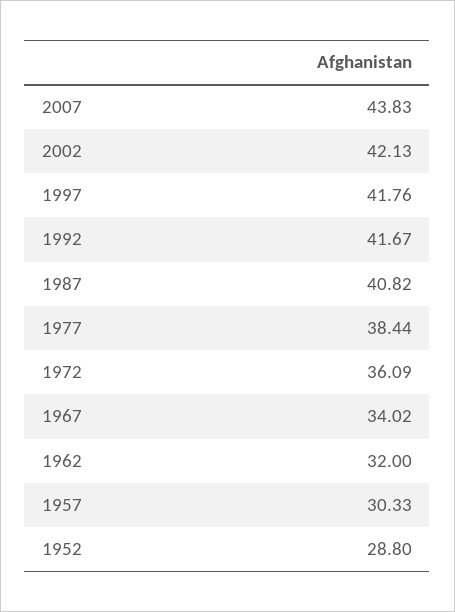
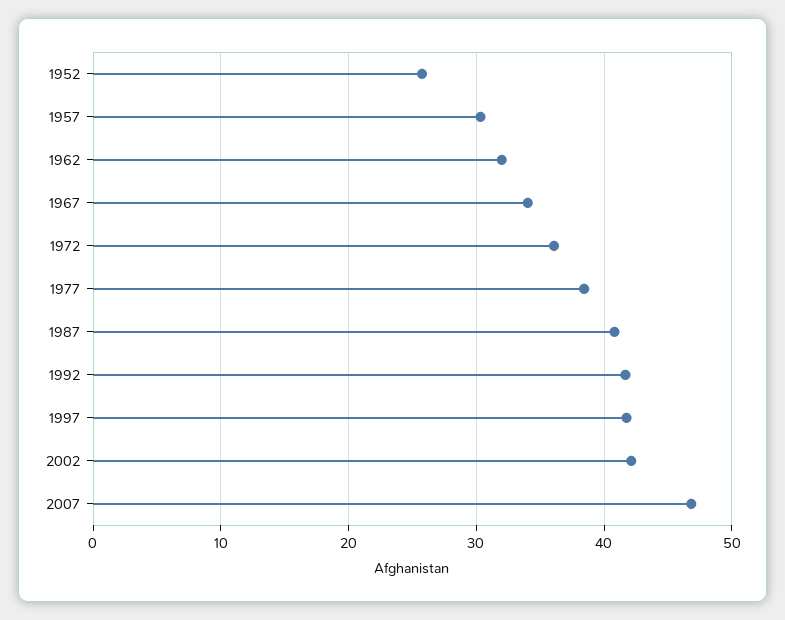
  {
-   "2007": 43.83,
+   "2007": 47,
    "2002": 42.13,
    "1997": 41.76,
    "1992": 41.67,
    "1987": 40.82,
    "1977": 38.44,
    "1972": 36.09,
    "1967": 34.02,
    "1962": 32,
    "1957": 30.33,
-   "1952": 28.8
+   "1952": 26
  }

